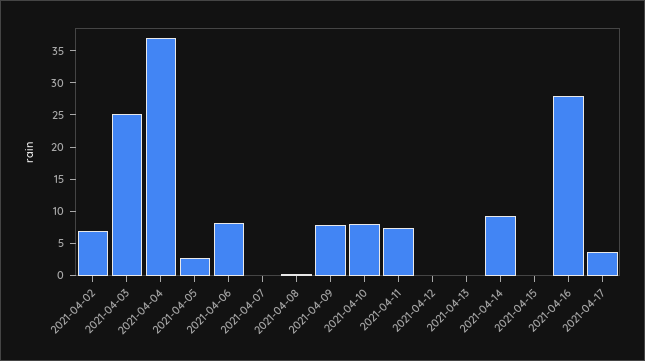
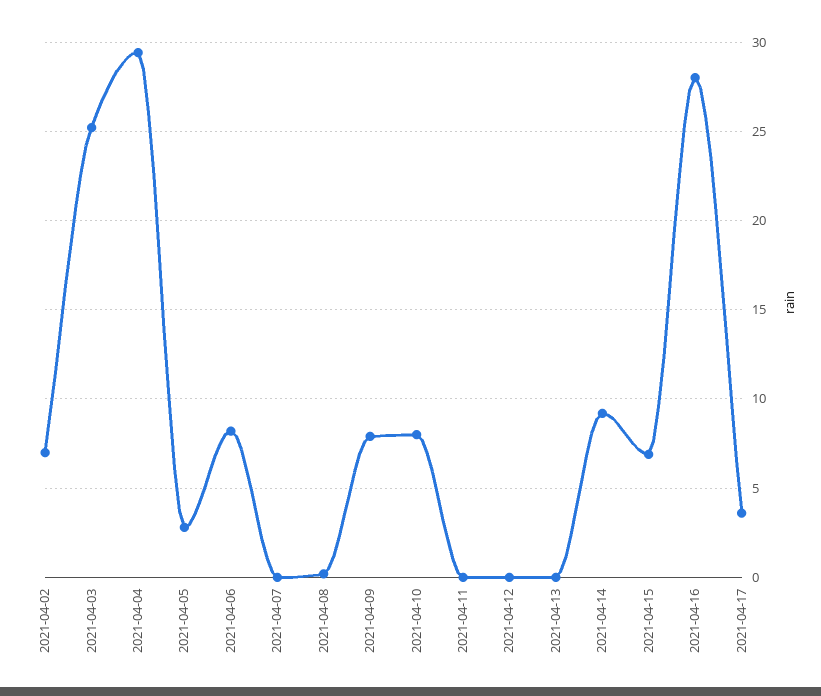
  {
    "2021-04-02": 7,
    "2021-04-03": 25,
-   "2021-04-04": 37.5,
+   "2021-04-04": 29.5,
    "2021-04-05": 3,
    "2021-04-06": 8,
    "2021-04-07": 0,
    "2021-04-08": 0,
    "2021-04-09": 8,
    "2021-04-10": 8,
-   "2021-04-11": 7.5,
+   "2021-04-11": 0,
    "2021-04-12": 0,
    "2021-04-13": 0,
    "2021-04-14": 9,
-   "2021-04-15": 0,
+   "2021-04-15": 7,
    "2021-04-16": 28,
    "2021-04-17": 3.5
  }

